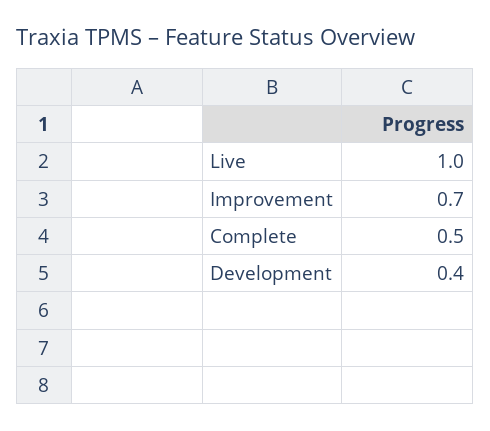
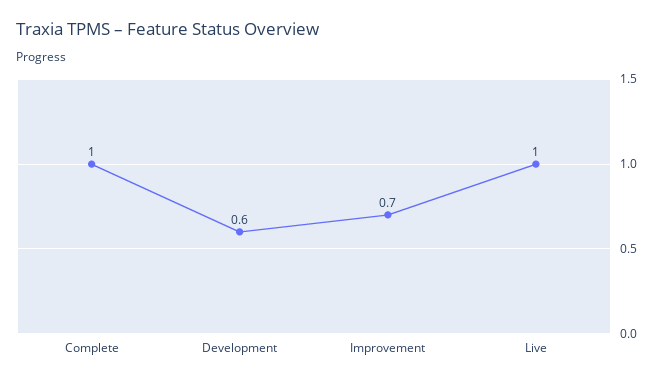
  {
    "Live": 1,
    "Improvement": 0.7,
-   "Complete": 0.5,
+   "Complete": 1,
-   "Development": 0.4
+   "Development": 0.6
  }

